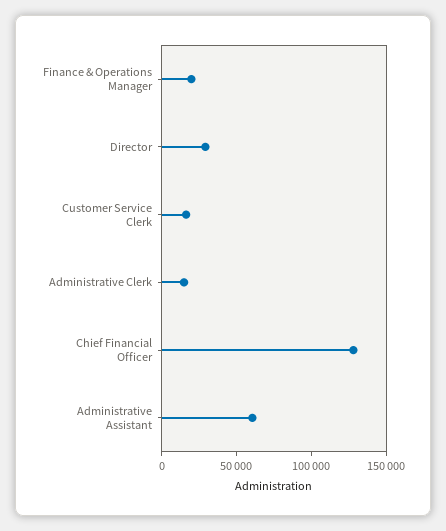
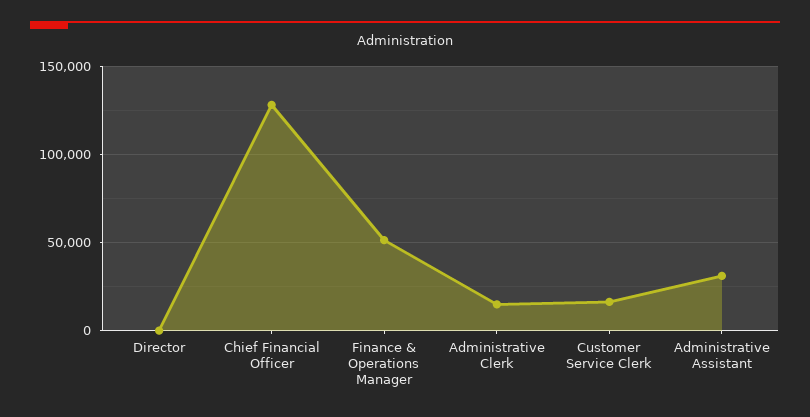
  {
-   "Finance & Operations Manager": 20000,
+   "Finance & Operations Manager": 50000,
-   "Director": 30000,
+   "Director": 0,
    "Customer Service Clerk": 15000,
    "Administrative Clerk": 15000,
    "Chief Financial Officer": 130000,
-   "Administrative Assistant": 60000
+   "Administrative Assistant": 30000
  }

